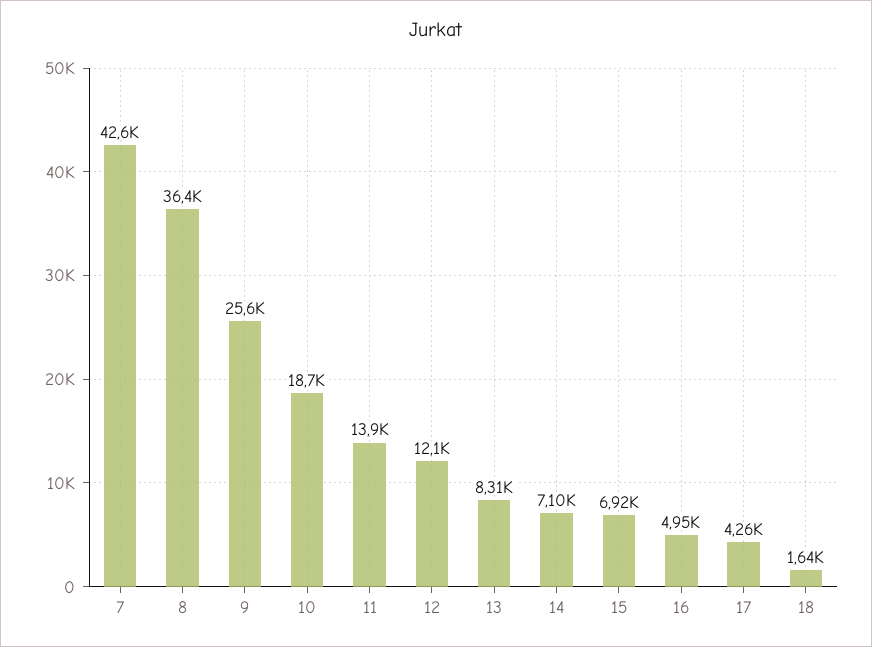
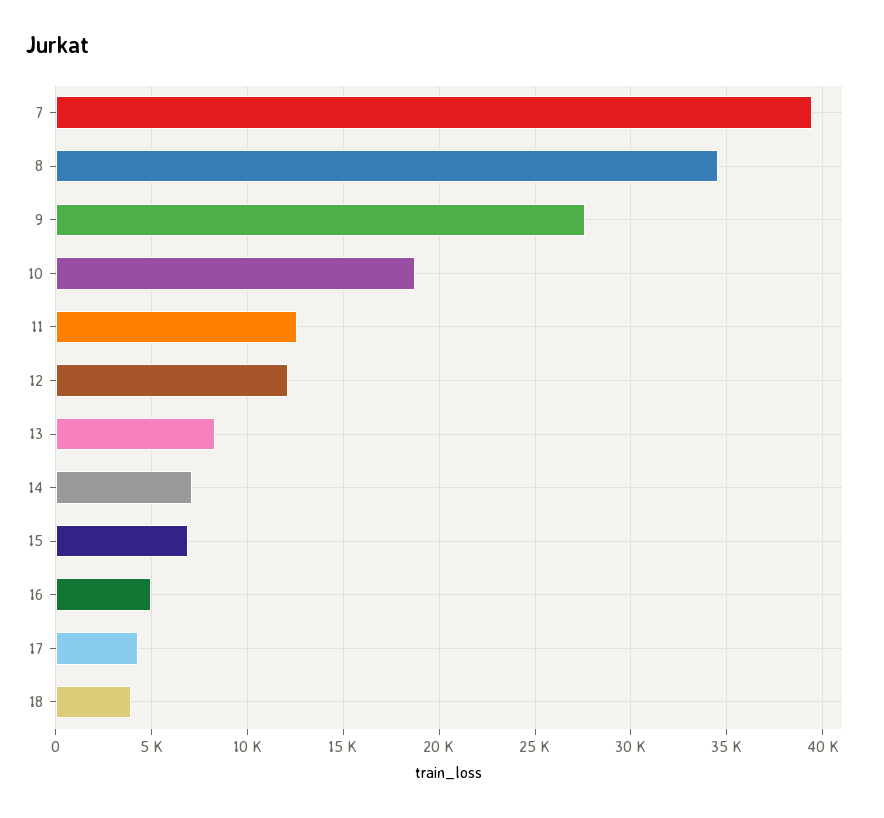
  {
-   "7": 42600,
+   "7": 39500,
-   "8": 36400,
+   "8": 34500,
-   "9": 25600,
+   "9": 27500,
    "10": 18700,
-   "11": 13900,
+   "11": 12500,
    "12": 12100,
    "13": 8310,
    "14": 7100,
    "15": 6920,
    "16": 4950,
    "17": 4260,
-   "18": 1640
+   "18": 4000
  }

